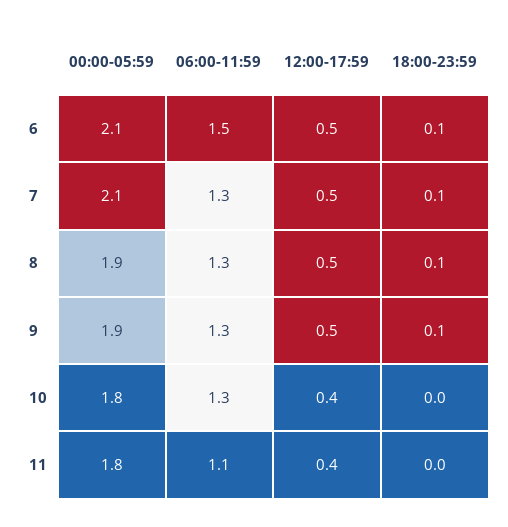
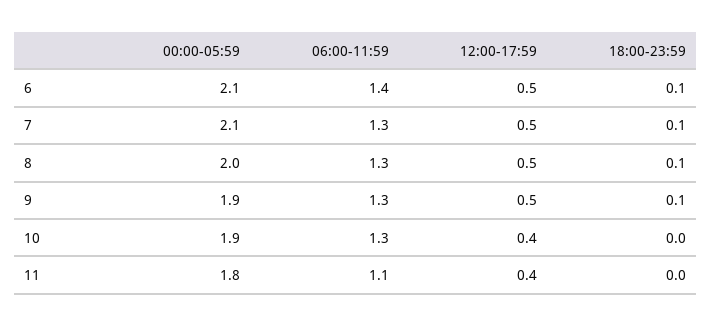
  {
    "00:00-05:59": {
      "6": 2.1,
      "7": 2.1,
-     "8": 1.9,
+     "8": 2,
      "9": 1.9,
-     "10": 1.8,
+     "10": 1.9,
      "11": 1.8
    },
    "06:00-11:59": {
-     "6": 1.5,
+     "6": 1.4,
      "7": 1.3,
      "8": 1.3,
      "9": 1.3,
      "10": 1.3,
      "11": 1.1
    },
    "12:00-17:59": {
      "6": 0.5,
      "7": 0.5,
      "8": 0.5,
      "9": 0.5,
      "10": 0.4,
      "11": 0.4
    },
    "18:00-23:59": {
      "6": 0.1,
      "7": 0.1,
      "8": 0.1,
      "9": 0.1,
      "10": 0,
      "11": 0
    }
  }

